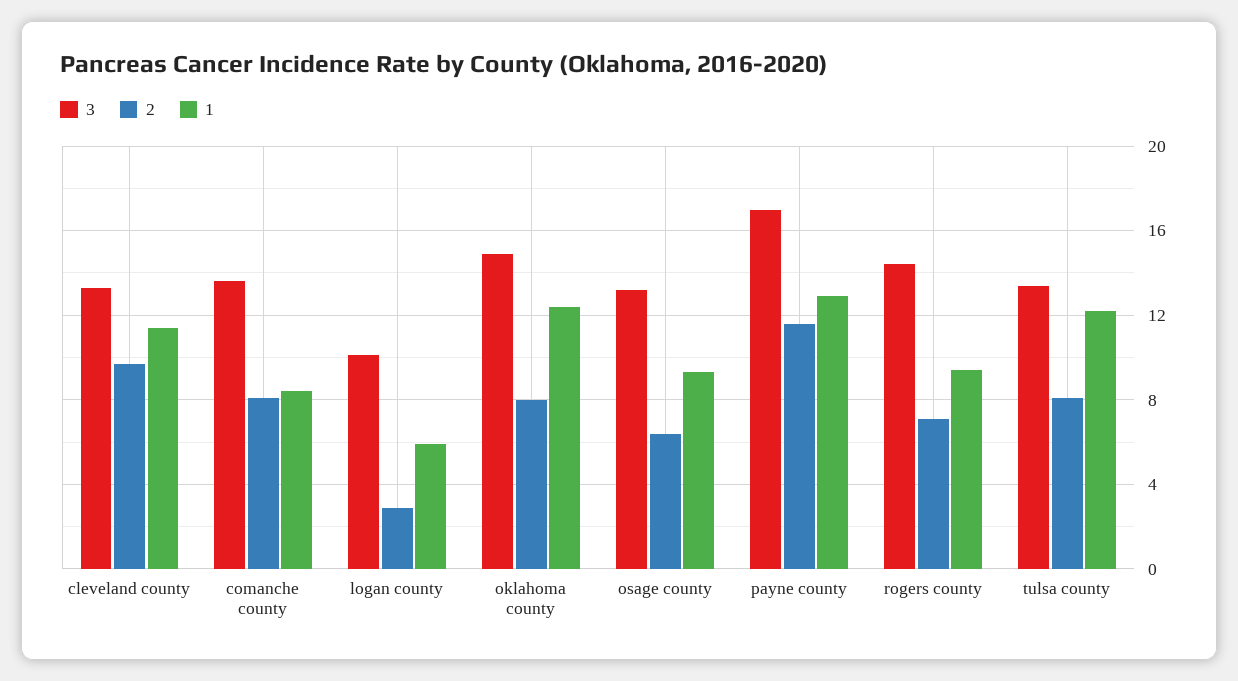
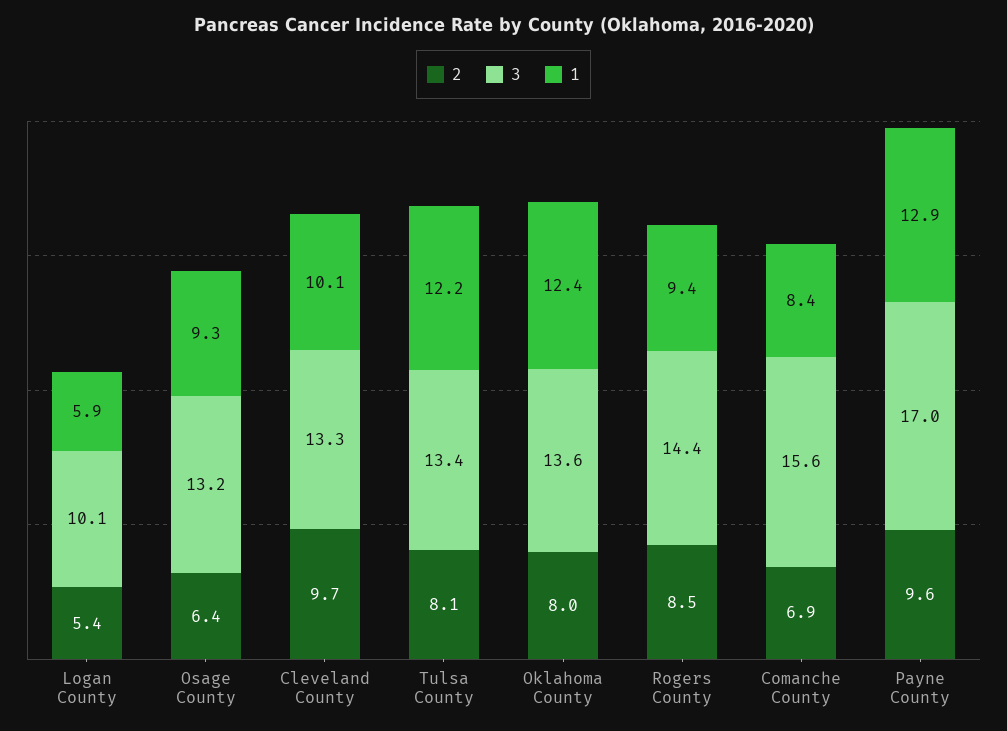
  {
    "3": {
      "cleveland county": 13.3,
-     "comanche county": 13.5,
+     "comanche county": 15.6,
      "logan county": 10.1,
-     "oklahoma county": 15,
+     "oklahoma county": 13.6,
      "osage county": 13.2,
      "payne county": 17,
      "rogers county": 14.4,
      "tulsa county": 13.4
    },
    "2": {
      "cleveland county": 9.7,
-     "comanche county": 8,
+     "comanche county": 6.9,
-     "logan county": 3,
+     "logan county": 5.4,
      "oklahoma county": 8,
      "osage county": 6.4,
-     "payne county": 11.5,
+     "payne county": 9.6,
-     "rogers county": 7,
+     "rogers county": 8.5,
      "tulsa county": 8.1
    },
    "1": {
-     "cleveland county": 11.5,
+     "cleveland county": 10.1,
      "comanche county": 8.4,
      "logan county": 5.9,
      "oklahoma county": 12.4,
      "osage county": 9.3,
      "payne county": 12.9,
      "rogers county": 9.4,
      "tulsa county": 12.2
    }
  }

